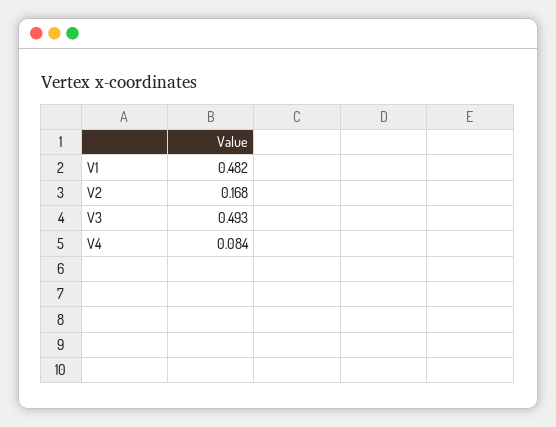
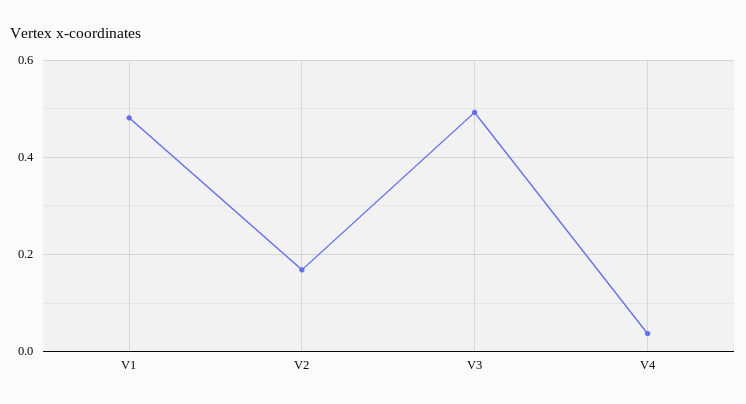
  {
    "V1": 0.482,
    "V2": 0.168,
    "V3": 0.493,
-   "V4": 0.084
+   "V4": 0.04
  }

